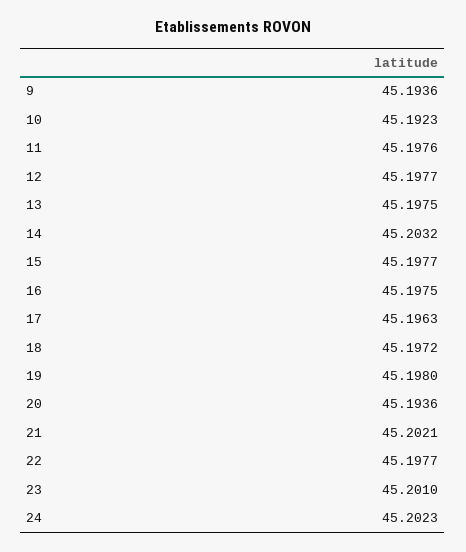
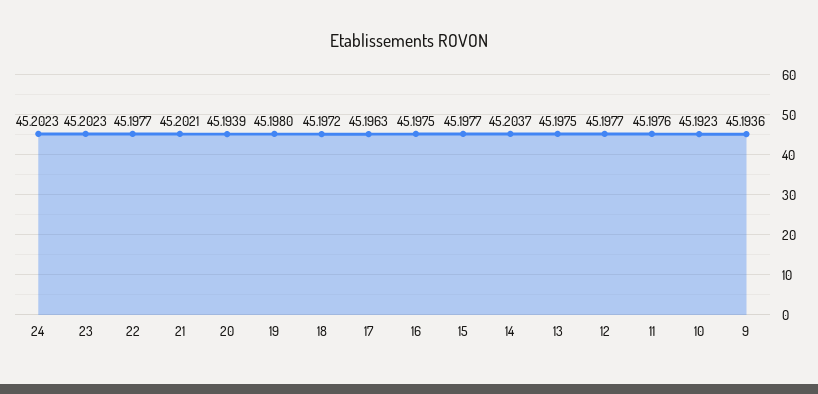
  {
    "9": 45.1936,
    "10": 45.1923,
    "11": 45.1976,
    "12": 45.1977,
    "13": 45.1975,
-   "14": 45.2032,
+   "14": 45.2037,
    "15": 45.1977,
    "16": 45.1975,
    "17": 45.1963,
    "18": 45.1972,
    "19": 45.198,
-   "20": 45.1936,
+   "20": 45.1939,
    "21": 45.2021,
    "22": 45.1977,
-   "23": 45.201,
+   "23": 45.2023,
    "24": 45.2023
  }

